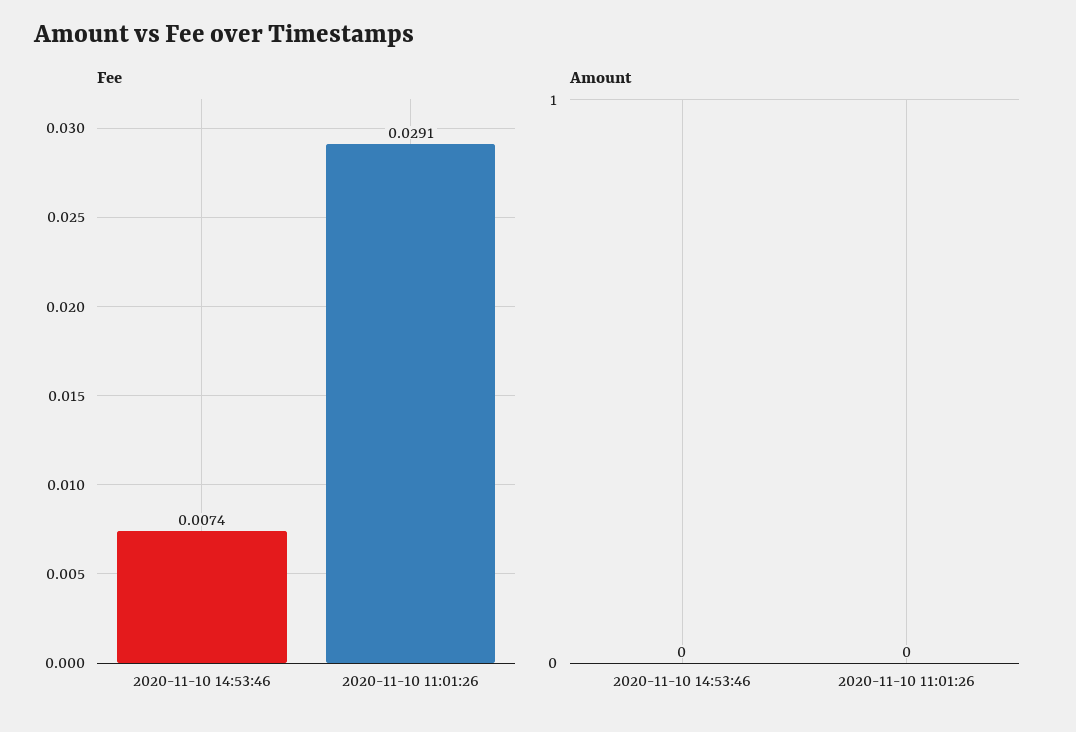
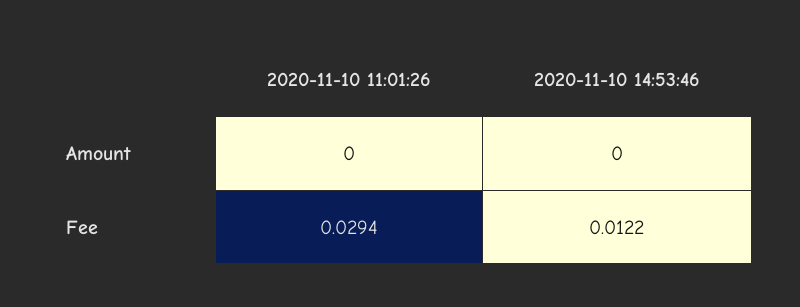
  {
    "Fee": {
-     "2020-11-10 14:53:46": 0.0074,
+     "2020-11-10 14:53:46": 0.0122,
-     "2020-11-10 11:01:26": 0.0291
+     "2020-11-10 11:01:26": 0.0294
    },
    "Amount": {
      "2020-11-10 14:53:46": 0,
      "2020-11-10 11:01:26": 0
    }
  }

